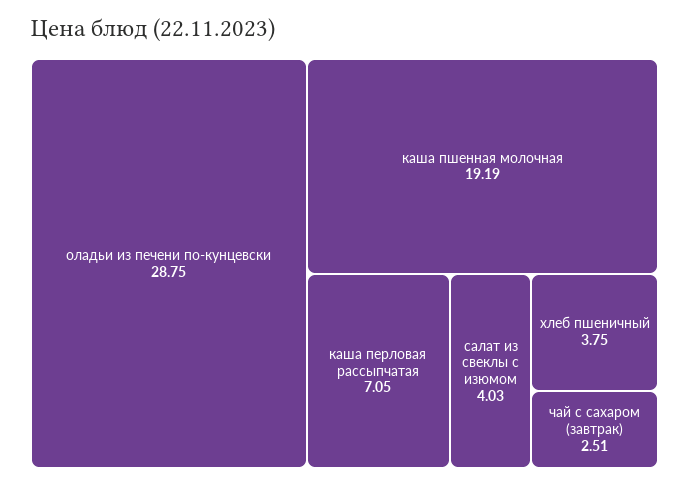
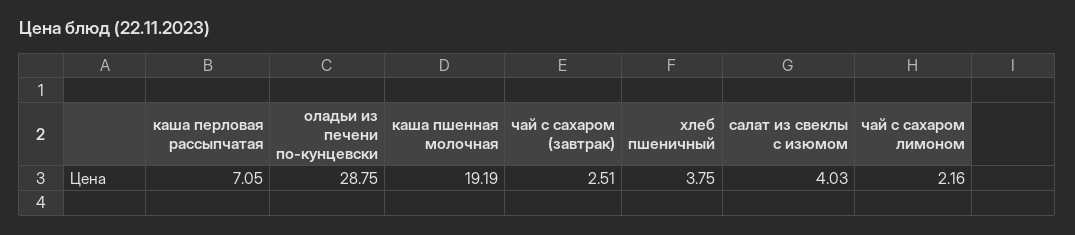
  {
    "оладьи из печени по-кунцевски": 28.75,
    "каша пшенная молочная": 19.19,
    "каша перловая рассыпчатая": 7.05,
    "салат из свеклы с изюмом": 4.03,
    "хлеб пшеничный": 3.75,
-   "чай с сахаром (завтрак)": 2.51
+   "чай с сахаром (завтрак)": 2.51,
+   "чай с сахаром лимоном": 2.16
  }

